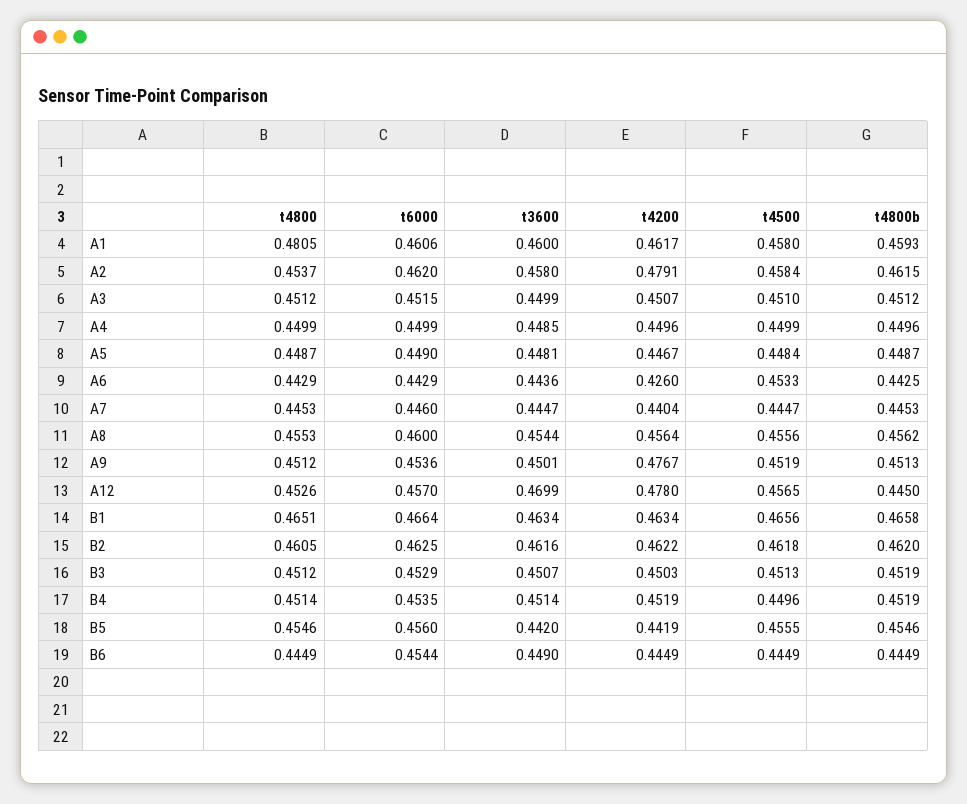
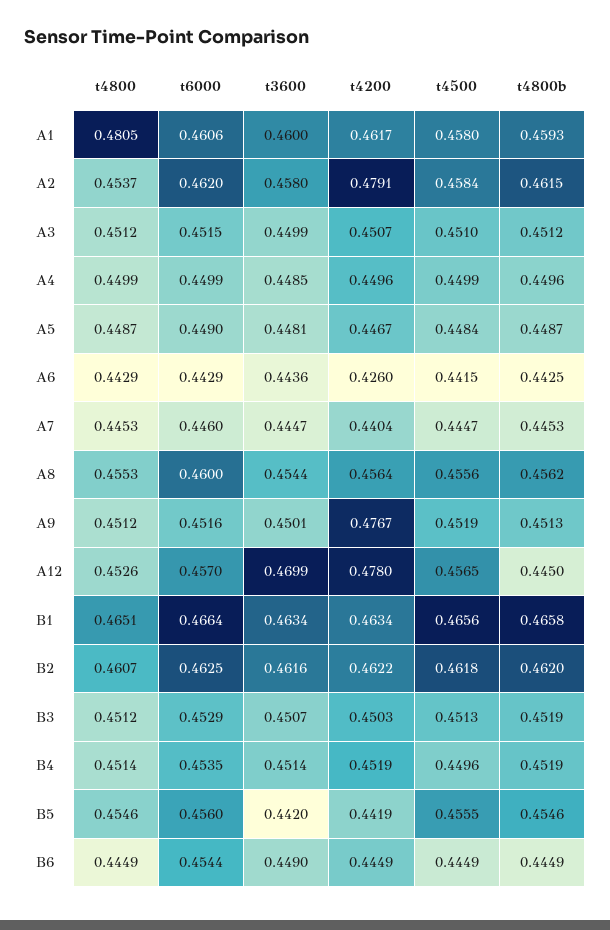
  {
    "t4800": {
      "A1": 0.4805,
      "A2": 0.4537,
      "A3": 0.4512,
      "A4": 0.4499,
      "A5": 0.4487,
      "A6": 0.4429,
      "A7": 0.4453,
      "A8": 0.4553,
      "A9": 0.4512,
      "A12": 0.4526,
      "B1": 0.4651,
-     "B2": 0.4605,
+     "B2": 0.4607,
      "B3": 0.4512,
      "B4": 0.4514,
      "B5": 0.4546,
      "B6": 0.4449
    },
    "t6000": {
      "A1": 0.4606,
      "A2": 0.462,
      "A3": 0.4515,
      "A4": 0.4499,
      "A5": 0.449,
      "A6": 0.4429,
      "A7": 0.446,
      "A8": 0.46,
-     "A9": 0.4536,
+     "A9": 0.4516,
      "A12": 0.457,
      "B1": 0.4664,
      "B2": 0.4625,
      "B3": 0.4529,
      "B4": 0.4535,
      "B5": 0.456,
      "B6": 0.4544
    },
    "t3600": {
      "A1": 0.46,
      "A2": 0.458,
      "A3": 0.4499,
      "A4": 0.4485,
      "A5": 0.4481,
      "A6": 0.4436,
      "A7": 0.4447,
      "A8": 0.4544,
      "A9": 0.4501,
      "A12": 0.4699,
      "B1": 0.4634,
      "B2": 0.4616,
      "B3": 0.4507,
      "B4": 0.4514,
      "B5": 0.442,
      "B6": 0.449
    },
    "t4200": {
      "A1": 0.4617,
      "A2": 0.4791,
      "A3": 0.4507,
      "A4": 0.4496,
      "A5": 0.4467,
      "A6": 0.426,
      "A7": 0.4404,
      "A8": 0.4564,
      "A9": 0.4767,
      "A12": 0.478,
      "B1": 0.4634,
      "B2": 0.4622,
      "B3": 0.4503,
      "B4": 0.4519,
      "B5": 0.4419,
      "B6": 0.4449
    },
    "t4500": {
      "A1": 0.458,
      "A2": 0.4584,
      "A3": 0.451,
      "A4": 0.4499,
      "A5": 0.4484,
-     "A6": 0.4533,
+     "A6": 0.4415,
      "A7": 0.4447,
      "A8": 0.4556,
      "A9": 0.4519,
      "A12": 0.4565,
      "B1": 0.4656,
      "B2": 0.4618,
      "B3": 0.4513,
      "B4": 0.4496,
      "B5": 0.4555,
      "B6": 0.4449
    },
    "t4800b": {
      "A1": 0.4593,
      "A2": 0.4615,
      "A3": 0.4512,
      "A4": 0.4496,
      "A5": 0.4487,
      "A6": 0.4425,
      "A7": 0.4453,
      "A8": 0.4562,
      "A9": 0.4513,
      "A12": 0.445,
      "B1": 0.4658,
      "B2": 0.462,
      "B3": 0.4519,
      "B4": 0.4519,
      "B5": 0.4546,
      "B6": 0.4449
    }
  }

